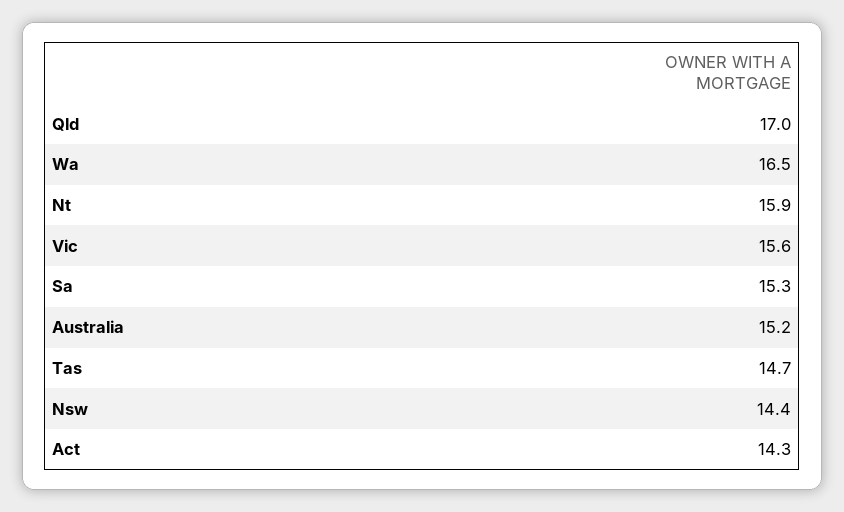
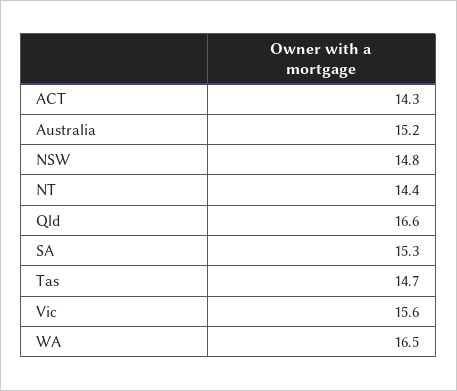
  {
-   "Qld": 17,
+   "Qld": 16.6,
    "Wa": 16.5,
-   "Nt": 15.9,
+   "Nt": 14.4,
    "Vic": 15.6,
    "Sa": 15.3,
    "Australia": 15.2,
    "Tas": 14.7,
-   "Nsw": 14.4,
+   "Nsw": 14.8,
    "Act": 14.3
  }

